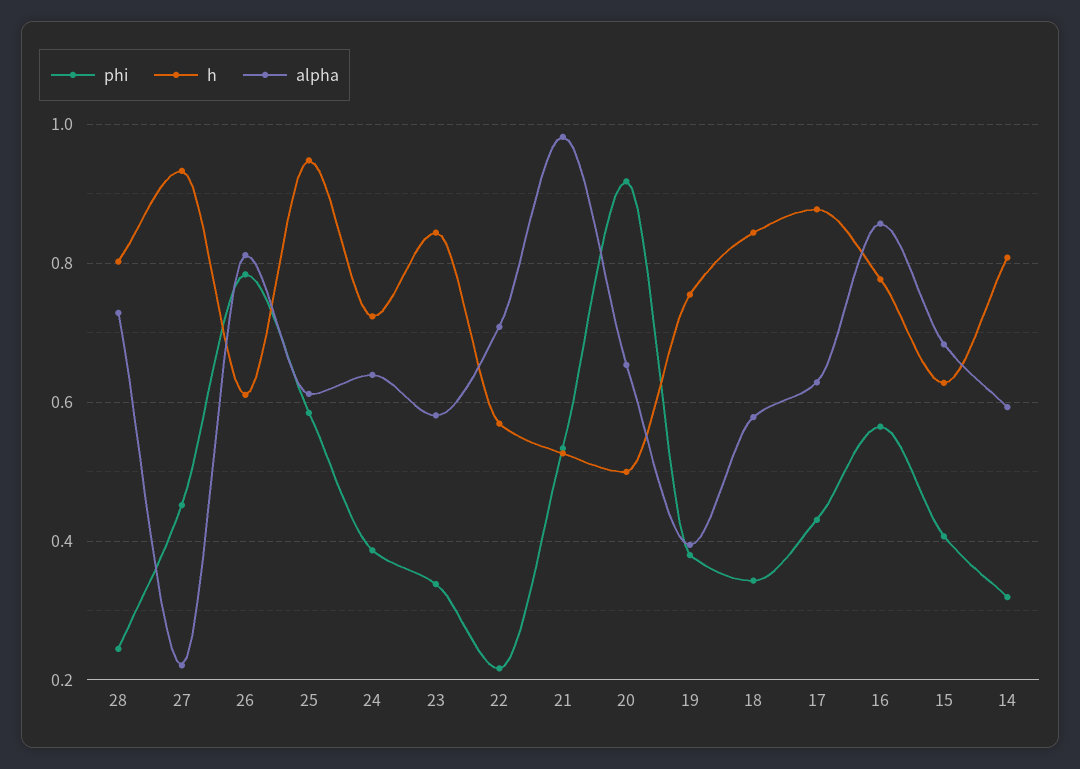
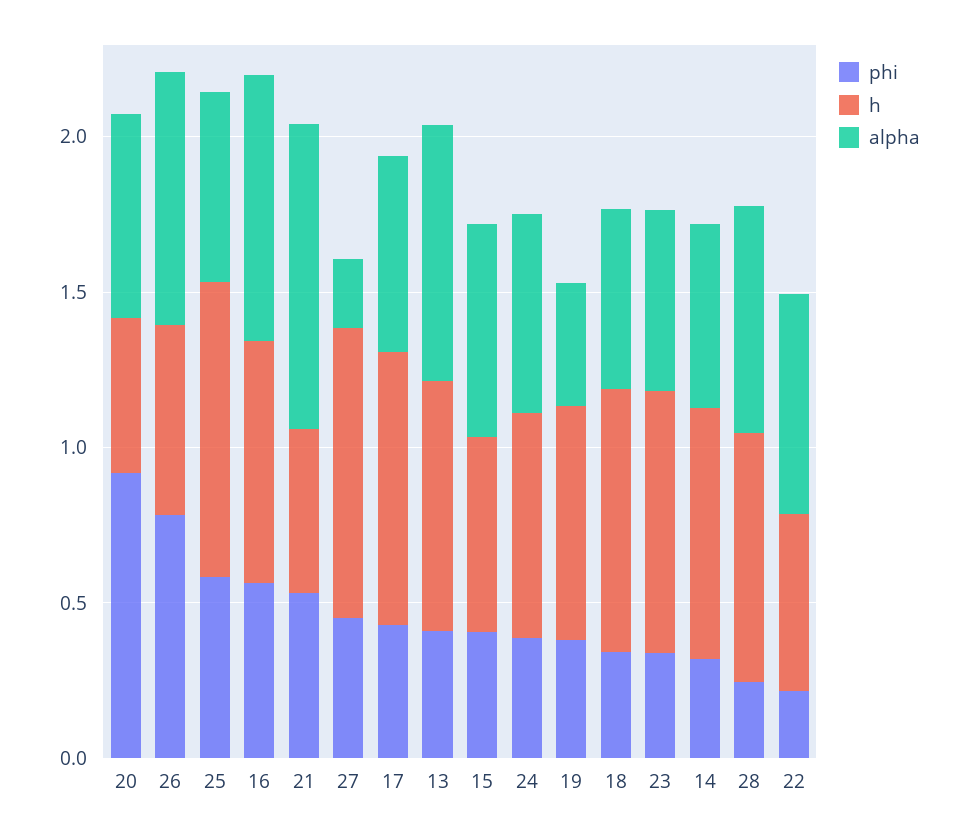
  {
    "phi": {
      "28": 0.24,
      "27": 0.46,
      "26": 0.78,
      "25": 0.58,
      "24": 0.38,
      "23": 0.34,
      "22": 0.22,
      "21": 0.54,
      "20": 0.92,
      "19": 0.38,
      "18": 0.34,
      "17": 0.44,
      "16": 0.56,
      "15": 0.4,
-     "14": 0.32
+     "14": 0.32,
+     "13": 0.4
    },
    "h": {
      "28": 0.8,
      "27": 0.94,
      "26": 0.62,
      "25": 0.94,
      "24": 0.72,
      "23": 0.84,
      "22": 0.56,
      "21": 0.52,
      "20": 0.5,
      "19": 0.76,
      "18": 0.84,
      "17": 0.88,
      "16": 0.78,
      "15": 0.62,
-     "14": 0.8
+     "14": 0.8,
+     "13": 0.8
    },
    "alpha": {
      "28": 0.72,
      "27": 0.22,
      "26": 0.82,
      "25": 0.62,
      "24": 0.64,
      "23": 0.58,
      "22": 0.7,
      "21": 0.98,
      "20": 0.66,
      "19": 0.4,
      "18": 0.58,
      "17": 0.62,
      "16": 0.86,
      "15": 0.68,
-     "14": 0.6
+     "14": 0.6,
+     "13": 0.8
    }
  }

